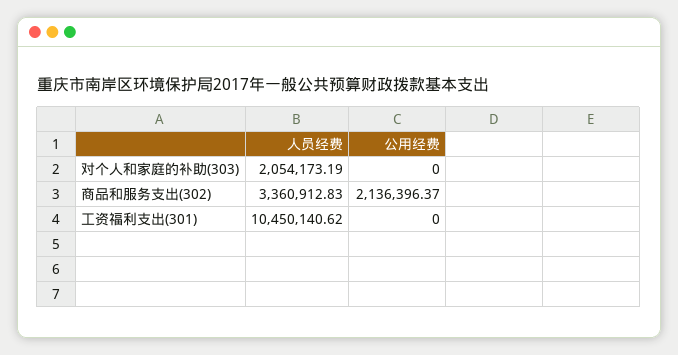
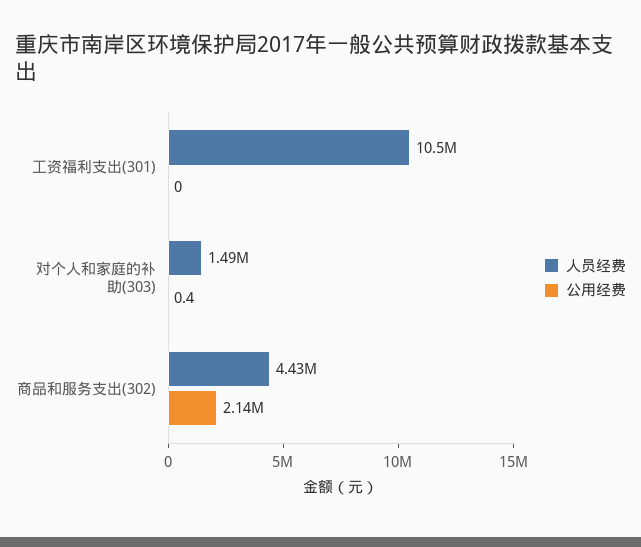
  {
    "人员经费": {
-     "对个人和家庭的补助(303)": 2054173.19,
+     "对个人和家庭的补助(303)": 1490000,
-     "商品和服务支出(302)": 3360912.83,
+     "商品和服务支出(302)": 4430000,
      "工资福利支出(301)": 10450140.62
    },
    "公用经费": {
-     "对个人和家庭的补助(303)": 0,
+     "对个人和家庭的补助(303)": 0.4,
      "商品和服务支出(302)": 2136396.37,
      "工资福利支出(301)": 0
    }
  }

